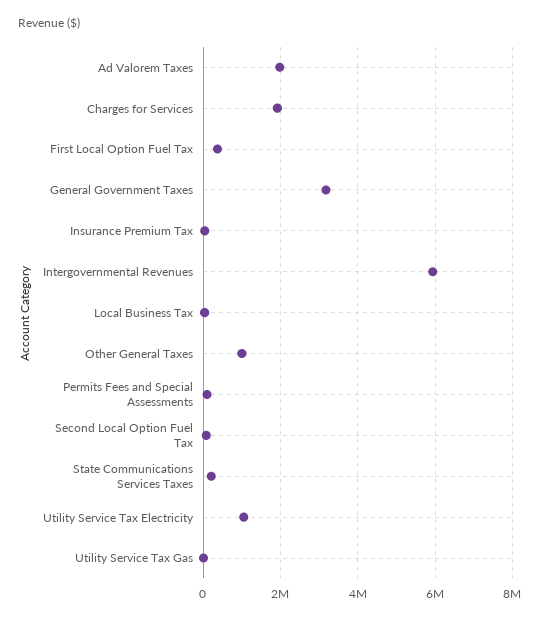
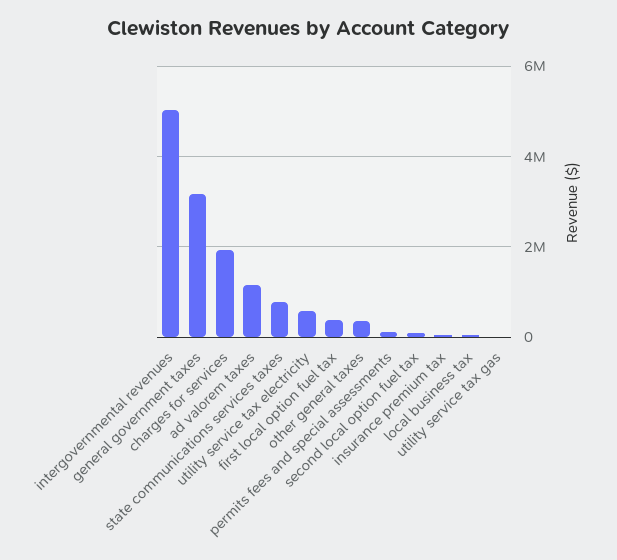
  {
-   "Ad Valorem Taxes": 2000000,
+   "Ad Valorem Taxes": 1200000,
    "Charges for Services": 2000000,
    "First Local Option Fuel Tax": 400000,
    "General Government Taxes": 3200000,
    "Insurance Premium Tax": 0,
-   "Intergovernmental Revenues": 6000000,
+   "Intergovernmental Revenues": 5000000,
    "Local Business Tax": 0,
-   "Other General Taxes": 1000000,
+   "Other General Taxes": 400000,
    "Permits Fees and Special Assessments": 200000,
    "Second Local Option Fuel Tax": 0,
-   "State Communications Services Taxes": 200000,
+   "State Communications Services Taxes": 800000,
-   "Utility Service Tax Electricity": 1000000,
+   "Utility Service Tax Electricity": 600000,
    "Utility Service Tax Gas": 0
  }

